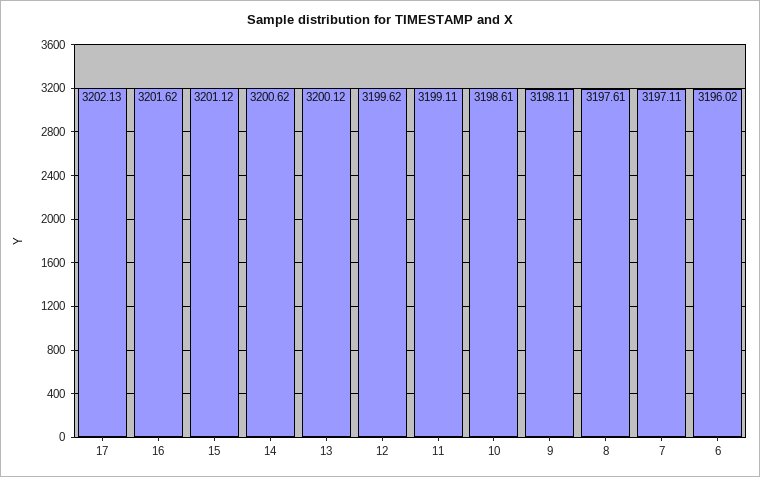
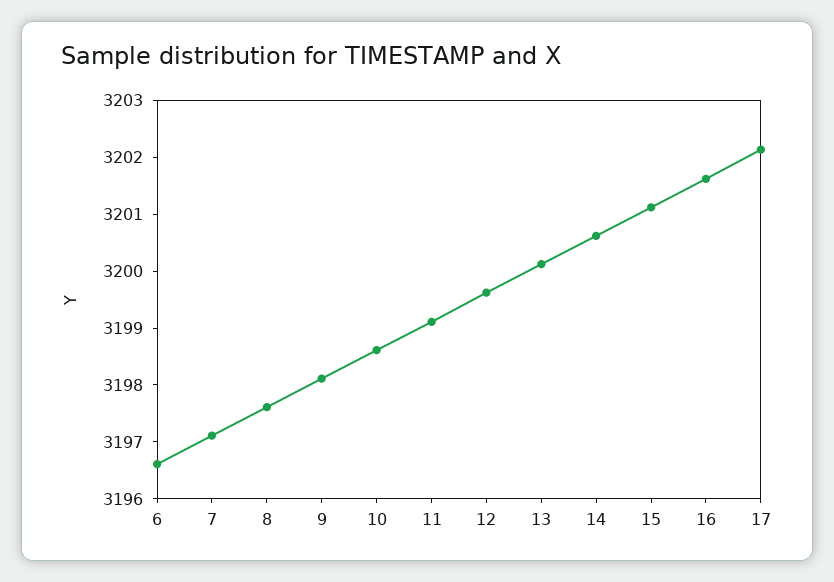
  {
    "17": 3202.13,
    "16": 3201.62,
    "15": 3201.12,
    "14": 3200.62,
    "13": 3200.12,
    "12": 3199.62,
    "11": 3199.11,
    "10": 3198.61,
    "9": 3198.11,
    "8": 3197.61,
    "7": 3197.11,
-   "6": 3196.02
+   "6": 3196.6
  }

